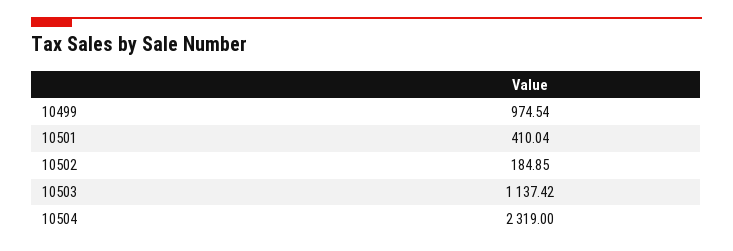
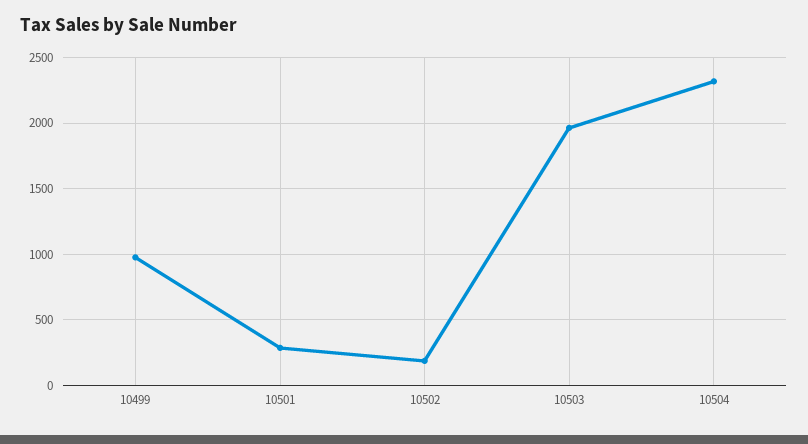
  {
    "10499": 974.54,
-   "10501": 410.04,
+   "10501": 300,
    "10502": 184.85,
-   "10503": 1137.42,
+   "10503": 1950,
    "10504": 2319
  }

